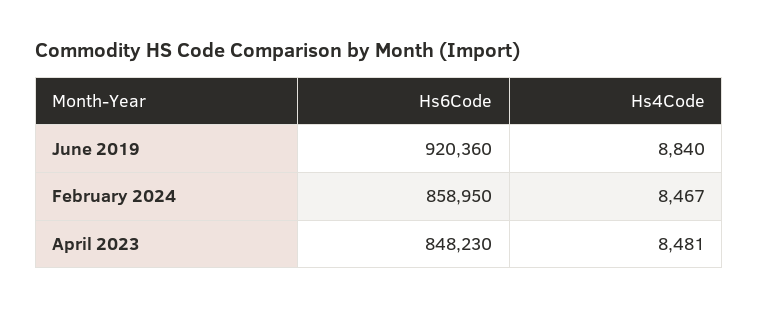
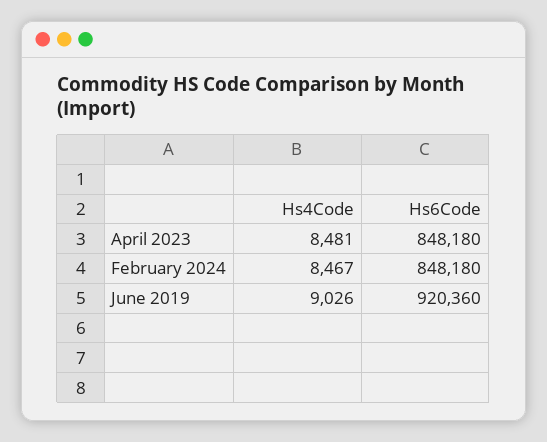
  {
    "Hs6Code": {
      "June 2019": 920360,
-     "February 2024": 858950,
+     "February 2024": 848180,
-     "April 2023": 848230
+     "April 2023": 848180
    },
    "Hs4Code": {
-     "June 2019": 8840,
+     "June 2019": 9026,
      "February 2024": 8467,
      "April 2023": 8481
    }
  }

